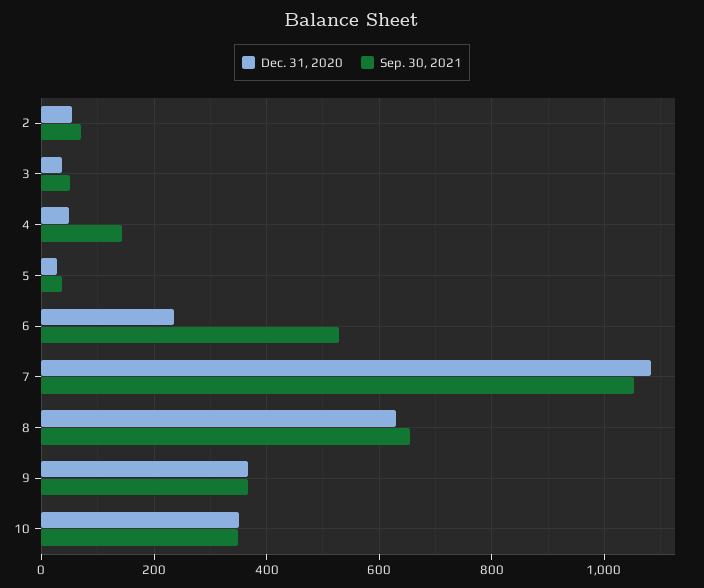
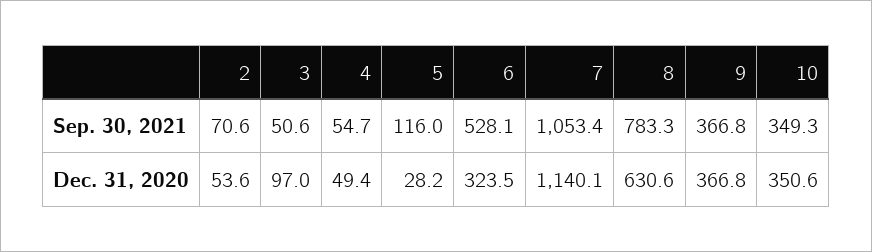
  {
    "Dec. 31, 2020": {
      "2": 53.6,
-     "3": 40,
+     "3": 97,
      "4": 49.4,
      "5": 28.2,
-     "6": 240,
+     "6": 323.5,
-     "7": 1080,
+     "7": 1140.1,
      "8": 630.6,
      "9": 366.8,
      "10": 350.6
    },
    "Sep. 30, 2021": {
      "2": 70.6,
      "3": 50.6,
-     "4": 140,
+     "4": 54.7,
-     "5": 40,
+     "5": 116,
      "6": 528.1,
      "7": 1053.4,
-     "8": 660,
+     "8": 783.3,
      "9": 366.8,
      "10": 349.3
    }
  }

